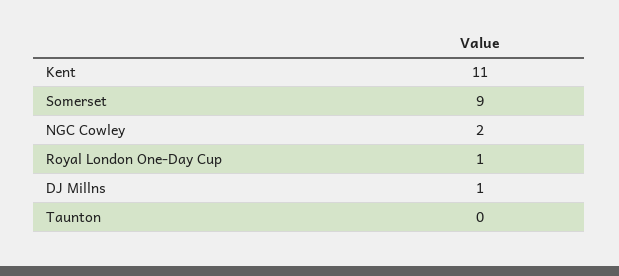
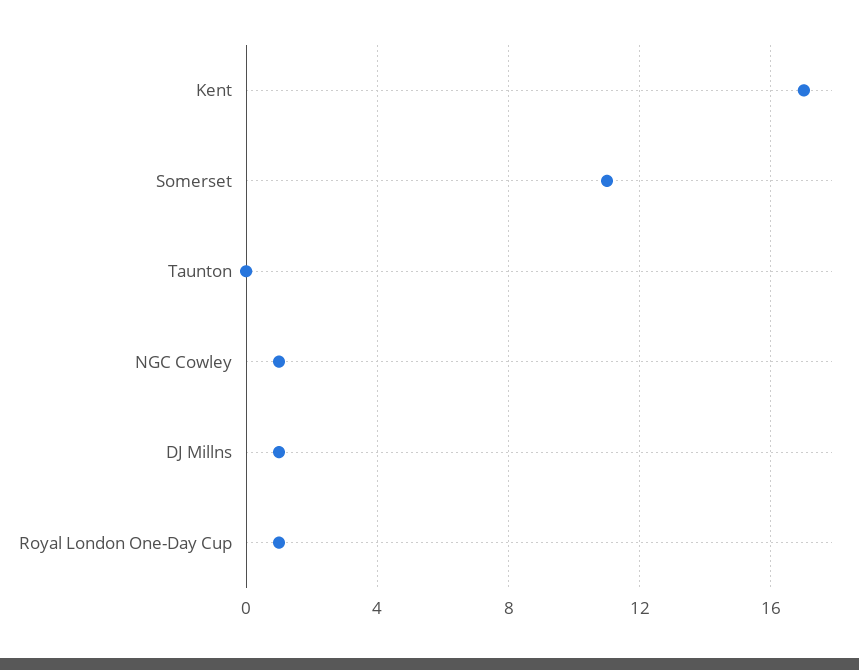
  {
-   "Kent": 11,
+   "Kent": 17,
-   "Somerset": 9,
+   "Somerset": 11,
-   "NGC Cowley": 2,
+   "NGC Cowley": 1,
    "Royal London One-Day Cup": 1,
    "DJ Millns": 1,
    "Taunton": 0
  }

